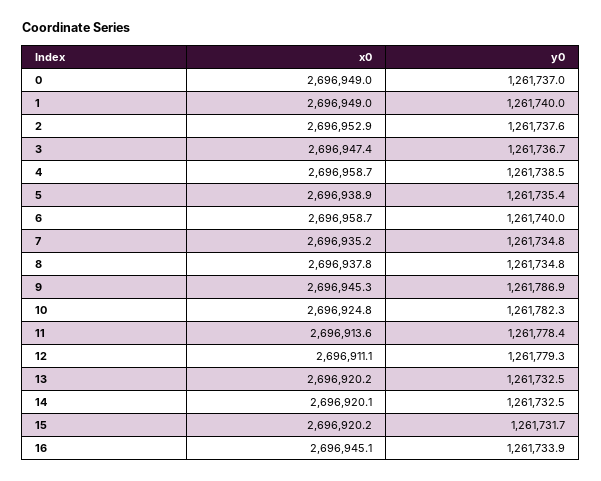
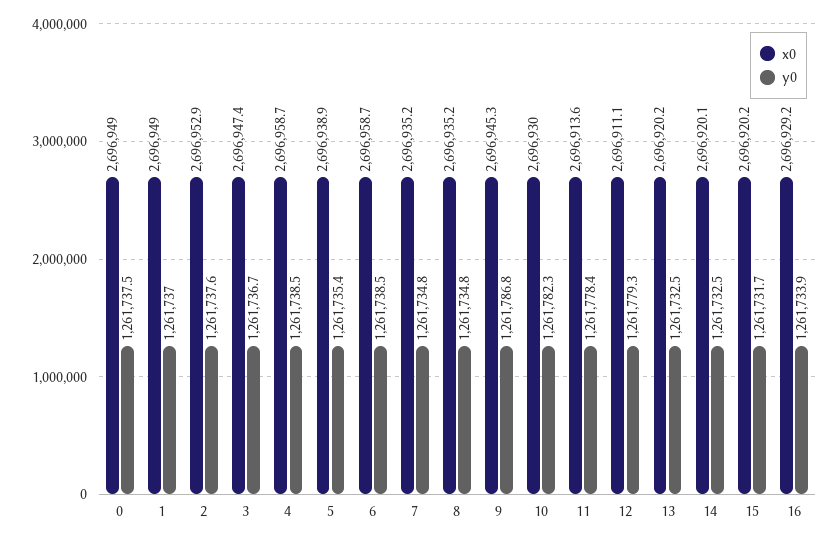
  {
    "x0": {
      "0": 2696949,
      "1": 2696949,
      "2": 2696952.9,
      "3": 2696947.4,
      "4": 2696958.7,
      "5": 2696938.9,
      "6": 2696958.7,
      "7": 2696935.2,
-     "8": 2696937.8,
+     "8": 2696935.2,
      "9": 2696945.3,
-     "10": 2696924.8,
+     "10": 2696930,
      "11": 2696913.6,
      "12": 2696911.1,
      "13": 2696920.2,
      "14": 2696920.1,
      "15": 2696920.2,
-     "16": 2696945.1
+     "16": 2696929.2
    },
    "y0": {
-     "0": 1261737,
+     "0": 1261737.5,
-     "1": 1261740,
+     "1": 1261737,
      "2": 1261737.6,
      "3": 1261736.7,
      "4": 1261738.5,
      "5": 1261735.4,
-     "6": 1261740,
+     "6": 1261738.5,
      "7": 1261734.8,
      "8": 1261734.8,
-     "9": 1261786.9,
+     "9": 1261786.8,
      "10": 1261782.3,
      "11": 1261778.4,
      "12": 1261779.3,
      "13": 1261732.5,
      "14": 1261732.5,
      "15": 1261731.7,
      "16": 1261733.9
    }
  }

